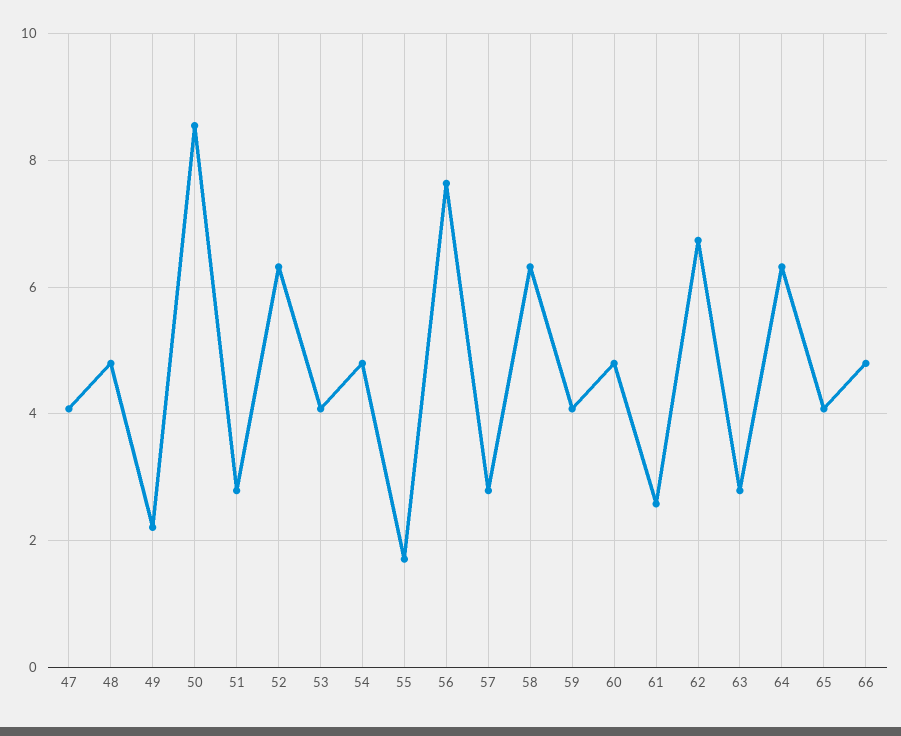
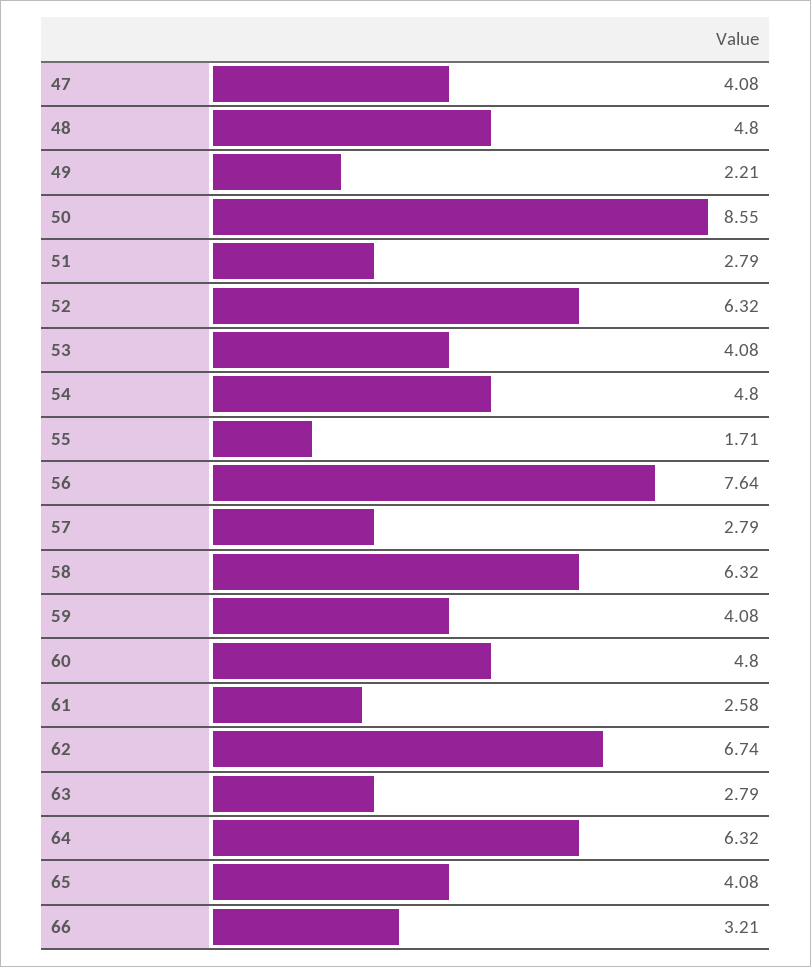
  {
    "47": 4.08,
    "48": 4.8,
    "49": 2.21,
    "50": 8.55,
    "51": 2.79,
    "52": 6.32,
    "53": 4.08,
    "54": 4.8,
    "55": 1.71,
    "56": 7.64,
    "57": 2.79,
    "58": 6.32,
    "59": 4.08,
    "60": 4.8,
    "61": 2.58,
    "62": 6.74,
    "63": 2.79,
    "64": 6.32,
    "65": 4.08,
-   "66": 4.8
+   "66": 3.21
  }

